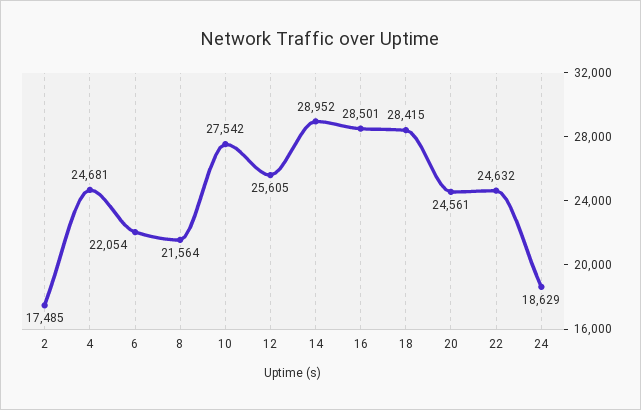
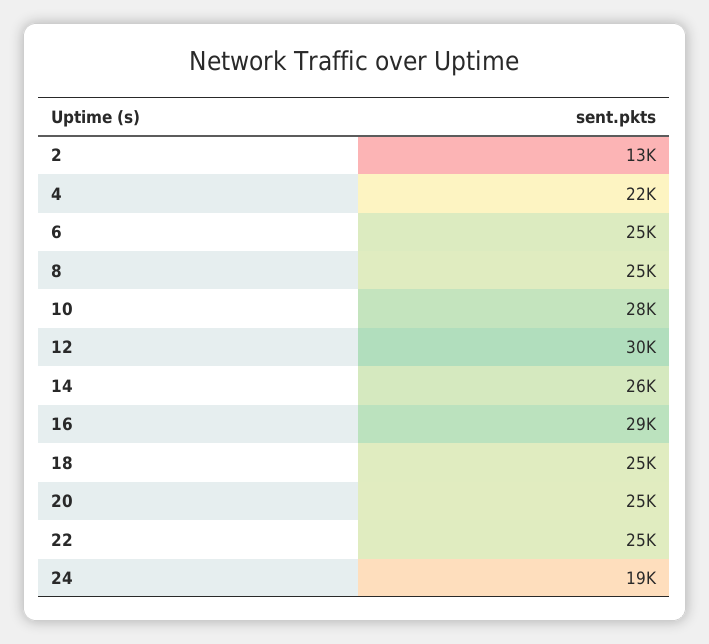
  {
-   "2": 17485,
+   "2": 13000,
-   "4": 24681,
+   "4": 22000,
-   "6": 22054,
+   "6": 25000,
-   "8": 21564,
+   "8": 25000,
    "10": 27542,
-   "12": 25605,
+   "12": 30000,
-   "14": 28952,
+   "14": 26000,
    "16": 28501,
-   "18": 28415,
+   "18": 25000,
    "20": 24561,
    "22": 24632,
    "24": 18629
  }

